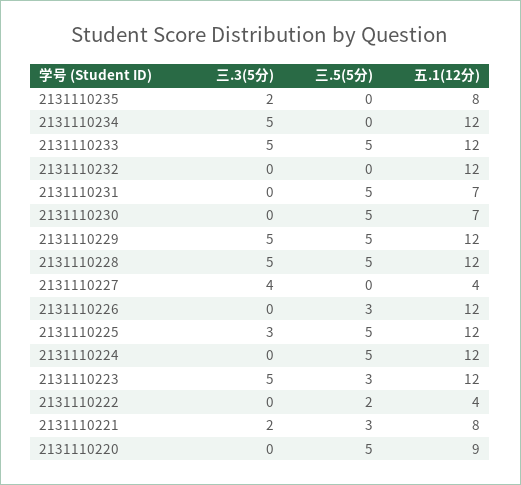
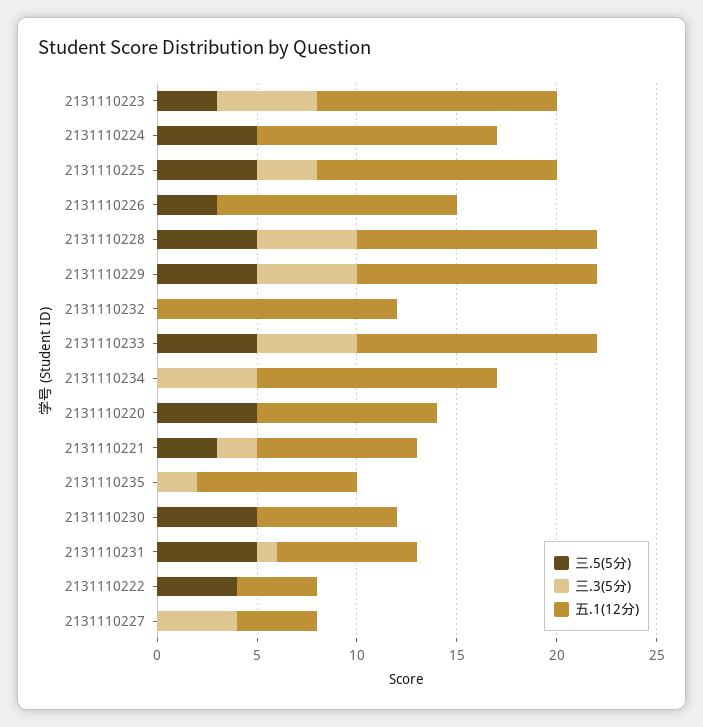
  {
    "三.3(5分)": {
      "2131110235": 2,
      "2131110234": 5,
      "2131110233": 5,
      "2131110232": 0,
-     "2131110231": 0,
+     "2131110231": 1,
      "2131110230": 0,
      "2131110229": 5,
      "2131110228": 5,
      "2131110227": 4,
      "2131110226": 0,
      "2131110225": 3,
      "2131110224": 0,
      "2131110223": 5,
      "2131110222": 0,
      "2131110221": 2,
      "2131110220": 0
    },
    "三.5(5分)": {
      "2131110235": 0,
      "2131110234": 0,
      "2131110233": 5,
      "2131110232": 0,
      "2131110231": 5,
      "2131110230": 5,
      "2131110229": 5,
      "2131110228": 5,
      "2131110227": 0,
      "2131110226": 3,
      "2131110225": 5,
      "2131110224": 5,
      "2131110223": 3,
-     "2131110222": 2,
+     "2131110222": 4,
      "2131110221": 3,
      "2131110220": 5
    },
    "五.1(12分)": {
      "2131110235": 8,
      "2131110234": 12,
      "2131110233": 12,
      "2131110232": 12,
      "2131110231": 7,
      "2131110230": 7,
      "2131110229": 12,
      "2131110228": 12,
      "2131110227": 4,
      "2131110226": 12,
      "2131110225": 12,
      "2131110224": 12,
      "2131110223": 12,
      "2131110222": 4,
      "2131110221": 8,
      "2131110220": 9
    }
  }

